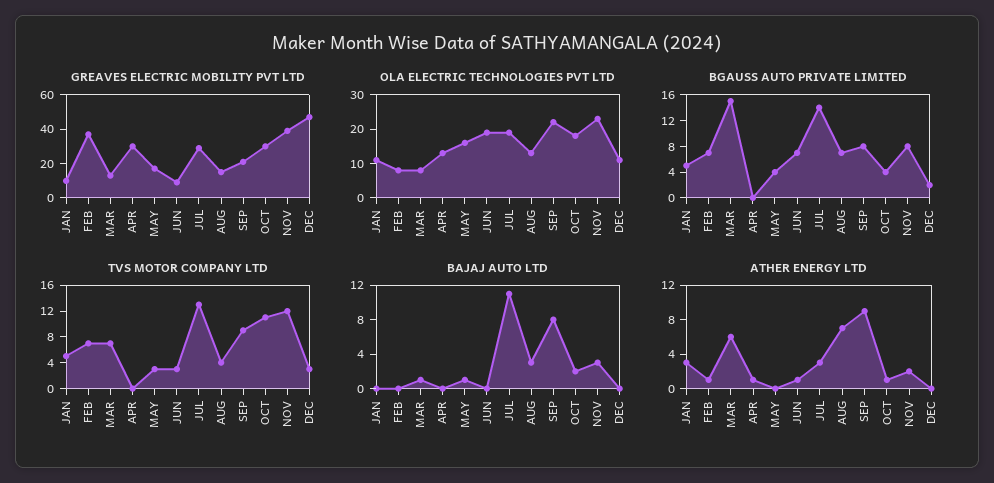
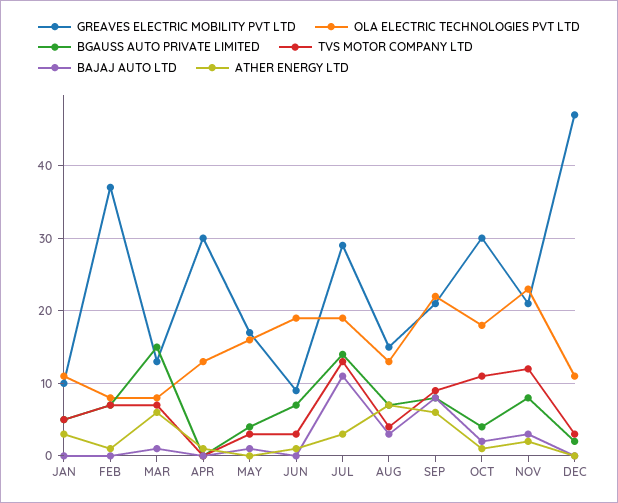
  {
    "GREAVES ELECTRIC MOBILITY PVT LTD": {
      "JAN": 10,
      "FEB": 37,
      "MAR": 13,
      "APR": 30,
      "MAY": 17,
      "JUN": 9,
      "JUL": 29,
      "AUG": 15,
      "SEP": 21,
      "OCT": 30,
-     "NOV": 40,
+     "NOV": 21,
      "DEC": 47
    },
    "OLA ELECTRIC TECHNOLOGIES PVT LTD": {
      "JAN": 11,
      "FEB": 8,
      "MAR": 8,
      "APR": 13,
      "MAY": 16,
      "JUN": 19,
      "JUL": 19,
      "AUG": 13,
      "SEP": 22,
      "OCT": 18,
      "NOV": 23,
      "DEC": 11
    },
    "BGAUSS AUTO PRIVATE LIMITED": {
      "JAN": 5,
      "FEB": 7,
      "MAR": 15,
      "APR": 0,
      "MAY": 4,
      "JUN": 7,
      "JUL": 14,
      "AUG": 7,
      "SEP": 8,
      "OCT": 4,
      "NOV": 8,
      "DEC": 2
    },
    "TVS MOTOR COMPANY LTD": {
      "JAN": 5,
      "FEB": 7,
      "MAR": 7,
      "APR": 0,
      "MAY": 3,
      "JUN": 3,
      "JUL": 13,
      "AUG": 4,
      "SEP": 9,
      "OCT": 11,
      "NOV": 12,
      "DEC": 3
    },
    "BAJAJ AUTO LTD": {
      "JAN": 0,
      "FEB": 0,
      "MAR": 1,
      "APR": 0,
      "MAY": 1,
      "JUN": 0,
      "JUL": 11,
      "AUG": 3,
      "SEP": 8,
      "OCT": 2,
      "NOV": 3,
      "DEC": 0
    },
    "ATHER ENERGY LTD": {
      "JAN": 3,
      "FEB": 1,
      "MAR": 6,
      "APR": 1,
      "MAY": 0,
      "JUN": 1,
      "JUL": 3,
      "AUG": 7,
-     "SEP": 9,
+     "SEP": 6,
      "OCT": 1,
      "NOV": 2,
      "DEC": 0
    }
  }

